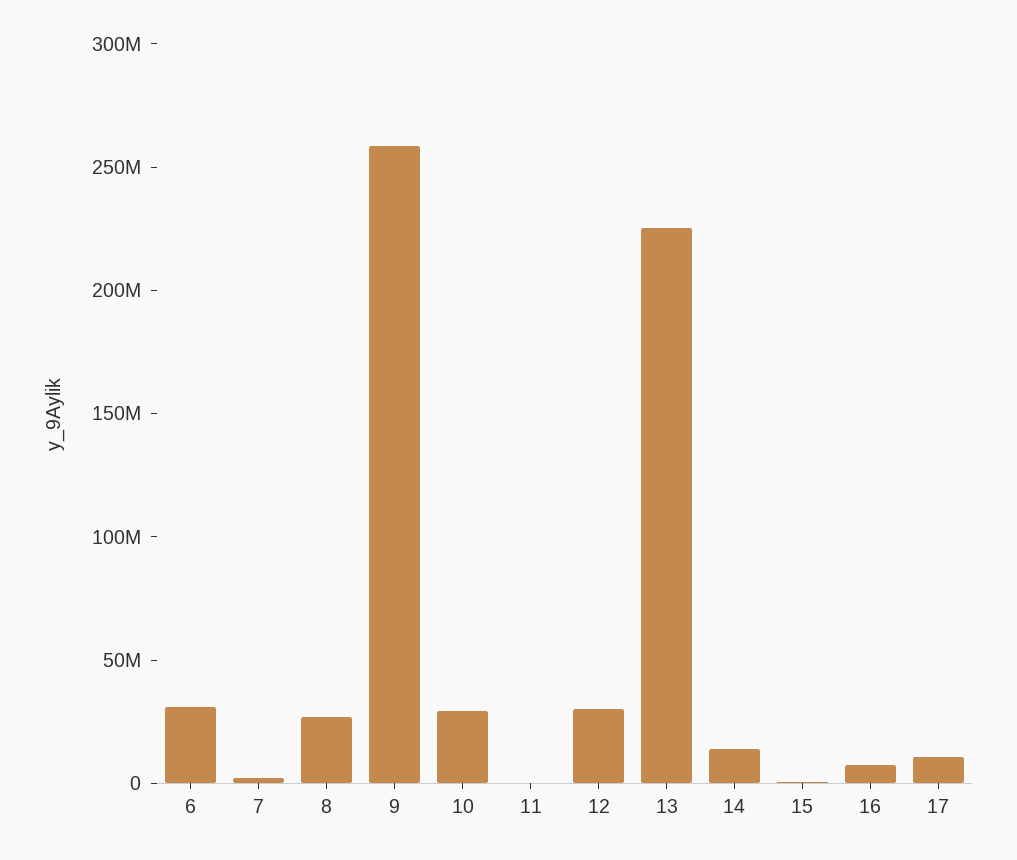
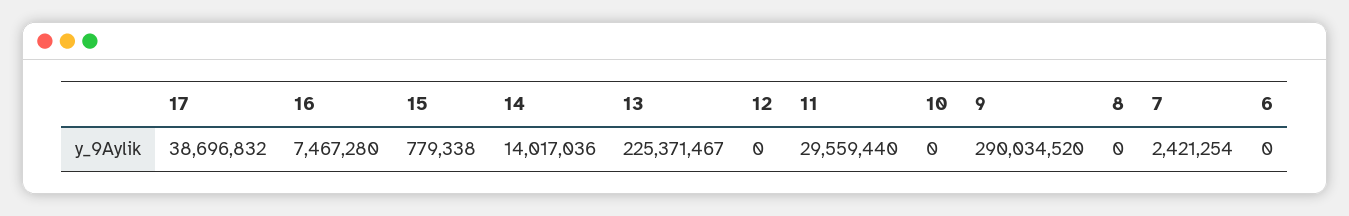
  {
-   "6": 30000000,
+   "6": 0,
    "7": 2421254,
-   "8": 30000000,
+   "8": 0,
-   "9": 260000000,
+   "9": 290034520,
-   "10": 30000000,
+   "10": 0,
-   "11": 0,
+   "11": 29559440,
-   "12": 30000000,
+   "12": 0,
    "13": 225371467,
    "14": 14017036,
    "15": 779338,
    "16": 7467280,
-   "17": 10000000
+   "17": 38696832
  }

